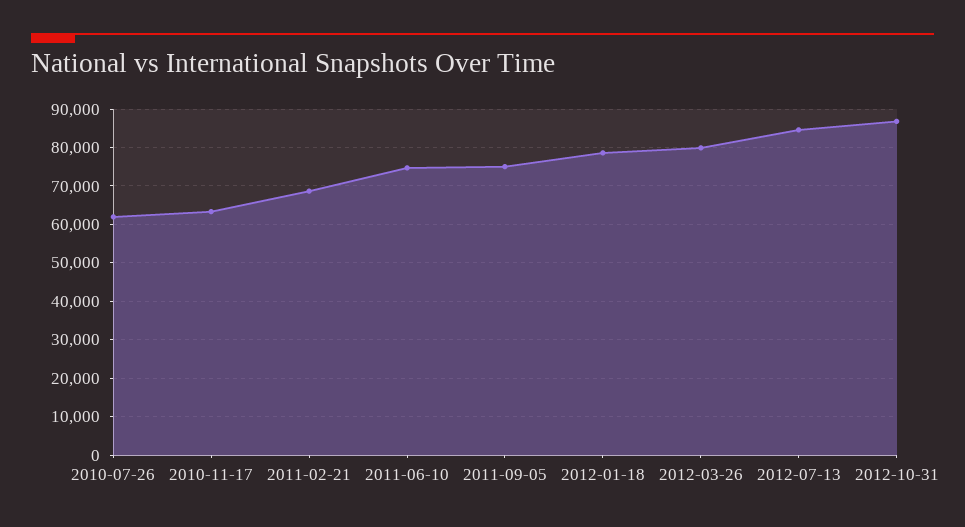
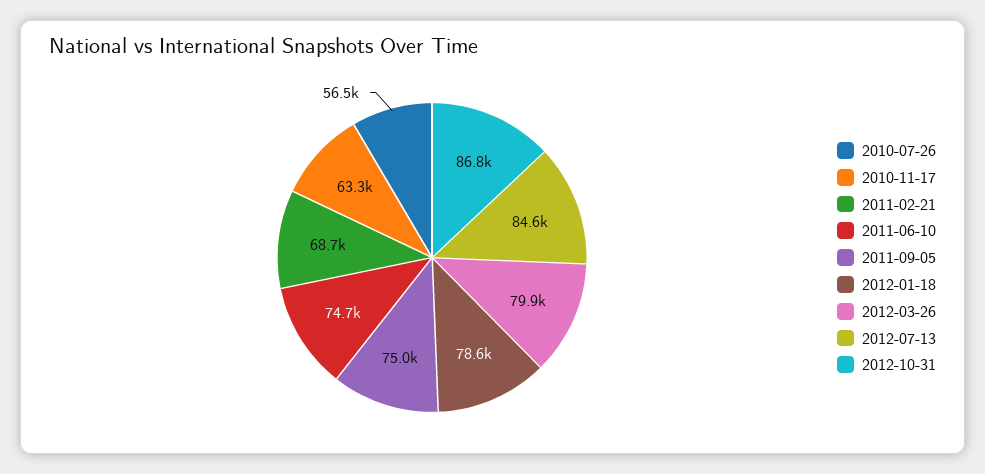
  {
-   "2010-07-26": 62000,
+   "2010-07-26": 56500,
    "2010-11-17": 63300,
    "2011-02-21": 68700,
    "2011-06-10": 74700,
    "2011-09-05": 75000,
    "2012-01-18": 78600,
    "2012-03-26": 79900,
    "2012-07-13": 84600,
    "2012-10-31": 86800
  }

